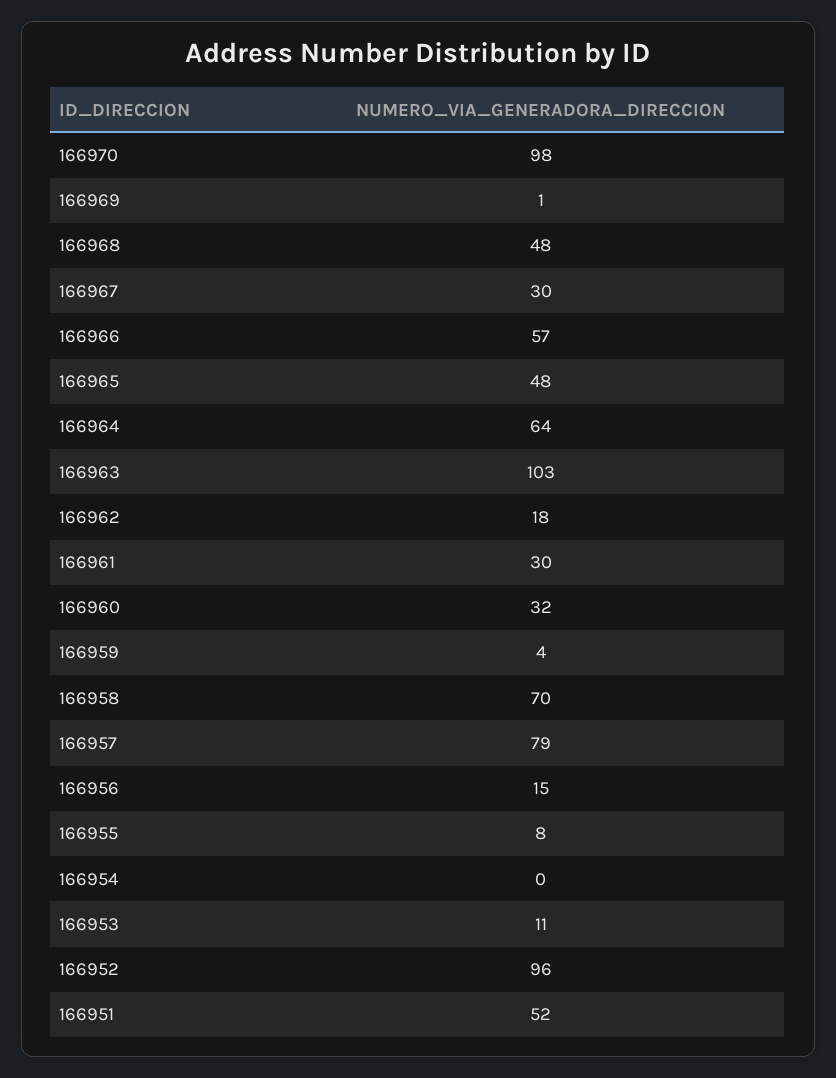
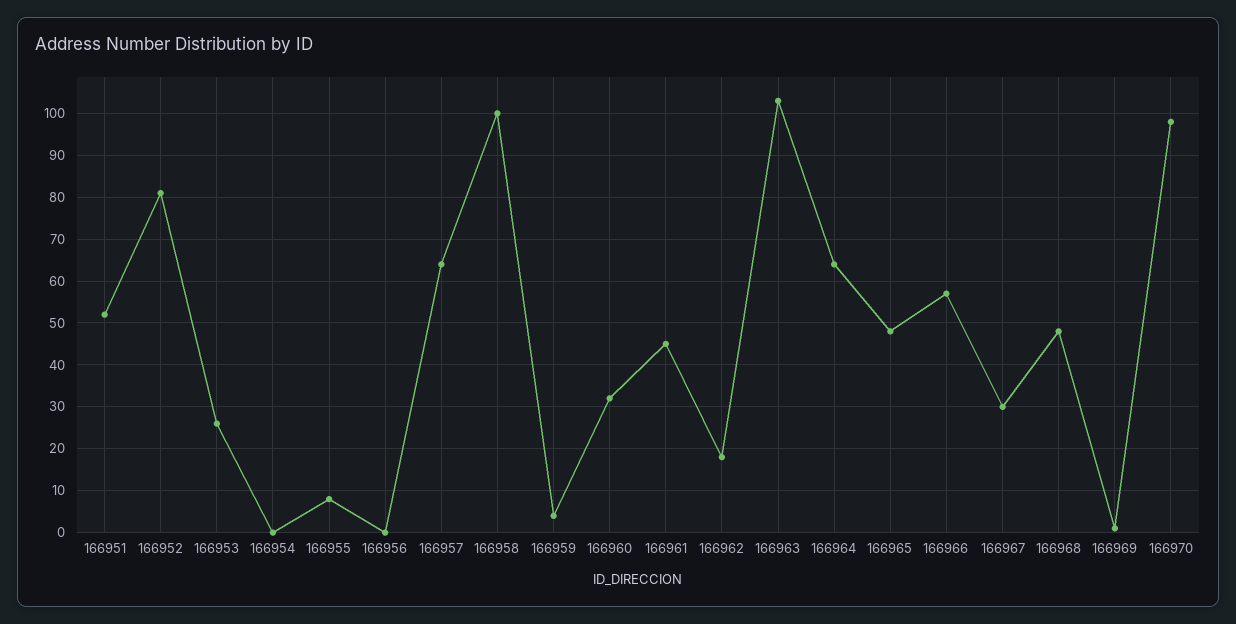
  {
    "166970": 98,
    "166969": 1,
    "166968": 48,
    "166967": 30,
    "166966": 57,
    "166965": 48,
    "166964": 64,
    "166963": 103,
    "166962": 18,
-   "166961": 30,
+   "166961": 45,
    "166960": 32,
    "166959": 4,
-   "166958": 70,
+   "166958": 100,
-   "166957": 79,
+   "166957": 65,
-   "166956": 15,
+   "166956": 0,
    "166955": 8,
    "166954": 0,
-   "166953": 11,
+   "166953": 25,
-   "166952": 96,
+   "166952": 80,
    "166951": 52
  }

